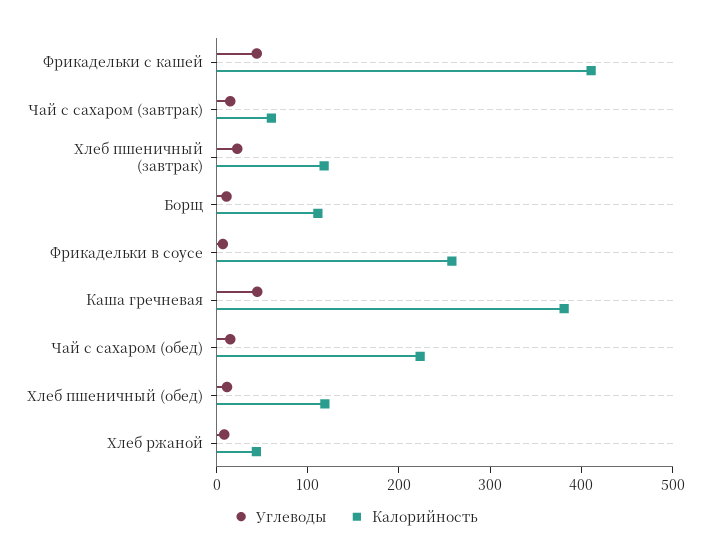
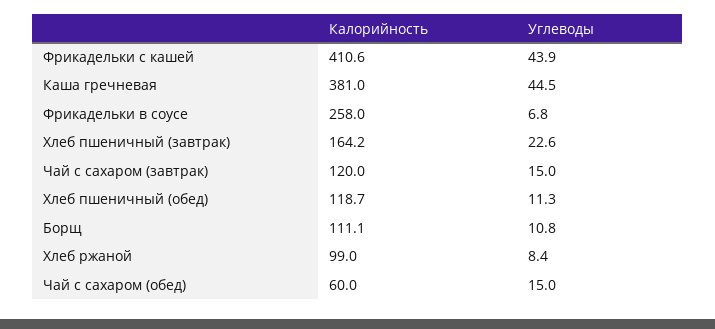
  {
    "Углеводы": {
      "Фрикадельки с кашей": 43.9,
      "Чай с сахаром (завтрак)": 15,
      "Хлеб пшеничный (завтрак)": 22.6,
      "Борщ": 10.8,
      "Фрикадельки в соусе": 6.8,
      "Каша гречневая": 44.5,
      "Чай с сахаром (обед)": 15,
      "Хлеб пшеничный (обед)": 11.3,
      "Хлеб ржаной": 8.4
    },
    "Калорийность": {
      "Фрикадельки с кашей": 410.6,
-     "Чай с сахаром (завтрак)": 60,
+     "Чай с сахаром (завтрак)": 120,
-     "Хлеб пшеничный (завтрак)": 120,
+     "Хлеб пшеничный (завтрак)": 164.2,
      "Борщ": 111.1,
      "Фрикадельки в соусе": 258,
      "Каша гречневая": 381,
-     "Чай с сахаром (обед)": 220,
+     "Чай с сахаром (обед)": 60,
      "Хлеб пшеничный (обед)": 118.7,
-     "Хлеб ржаной": 40
+     "Хлеб ржаной": 99
    }
  }

